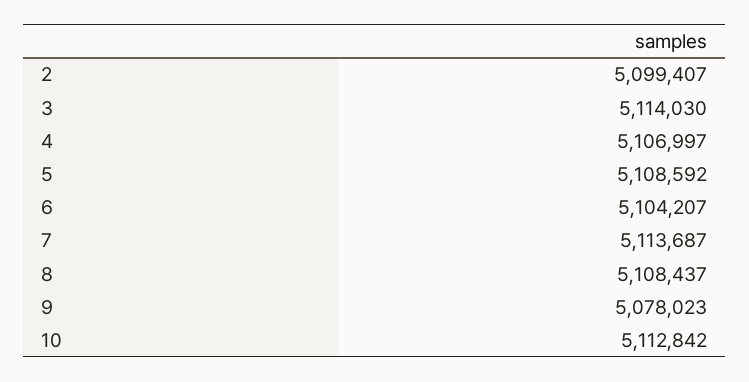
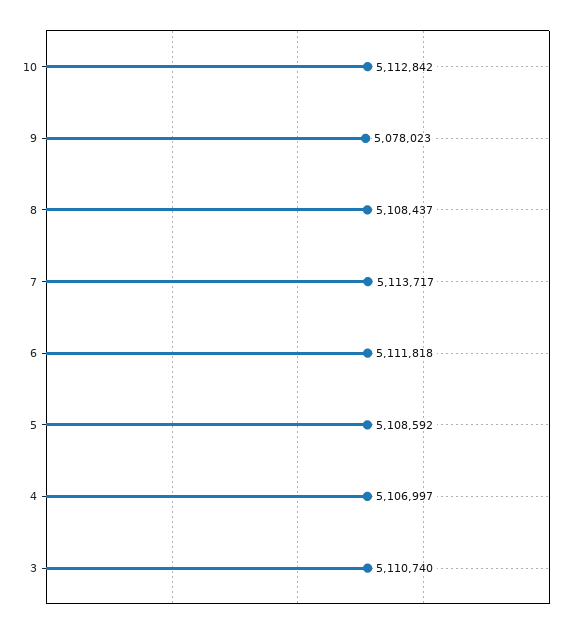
  {
-   "2": 5099407,
-   "3": 5114030,
+   "3": 5110740,
    "4": 5106997,
    "5": 5108592,
-   "6": 5104207,
+   "6": 5111818,
-   "7": 5113687,
+   "7": 5113717,
    "8": 5108437,
    "9": 5078023,
    "10": 5112842
  }

